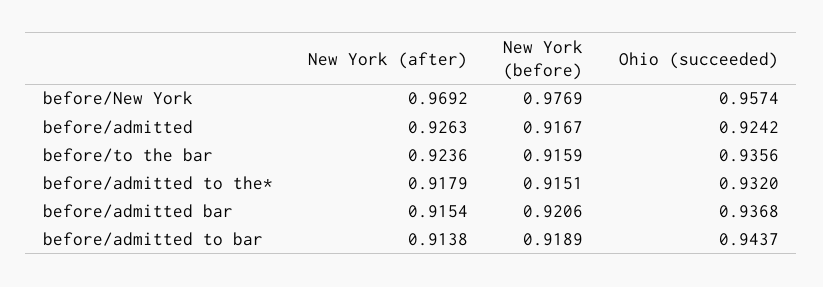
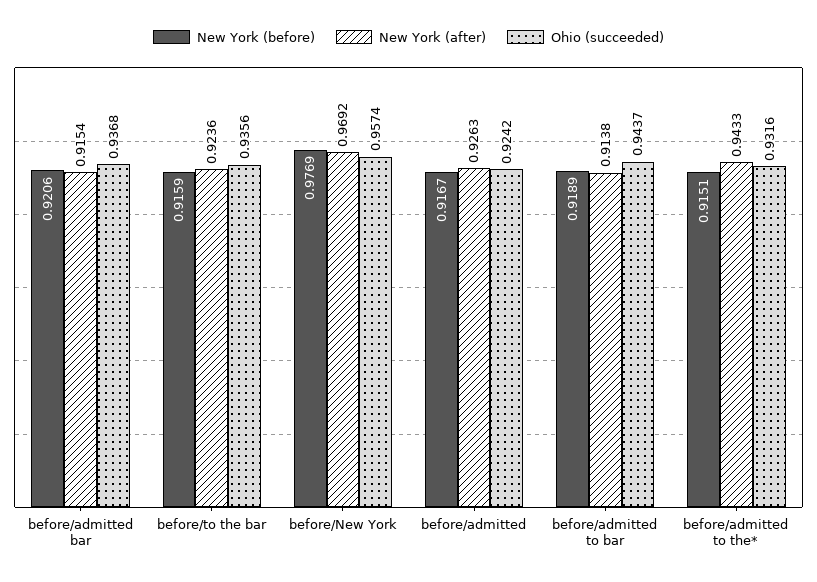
  {
    "New York (after)": {
      "before/New York": 0.9692,
      "before/admitted": 0.9263,
      "before/to the bar": 0.9236,
-     "before/admitted to the*": 0.9179,
+     "before/admitted to the*": 0.9433,
      "before/admitted bar": 0.9154,
      "before/admitted to bar": 0.9138
    },
    "New York (before)": {
      "before/New York": 0.9769,
      "before/admitted": 0.9167,
      "before/to the bar": 0.9159,
      "before/admitted to the*": 0.9151,
      "before/admitted bar": 0.9206,
      "before/admitted to bar": 0.9189
    },
    "Ohio (succeeded)": {
      "before/New York": 0.9574,
      "before/admitted": 0.9242,
      "before/to the bar": 0.9356,
-     "before/admitted to the*": 0.932,
+     "before/admitted to the*": 0.9316,
      "before/admitted bar": 0.9368,
      "before/admitted to bar": 0.9437
    }
  }

